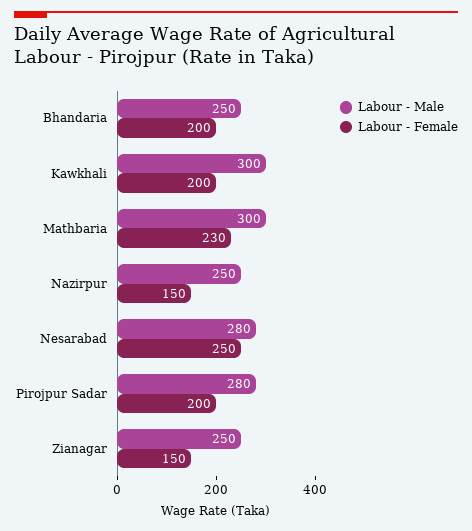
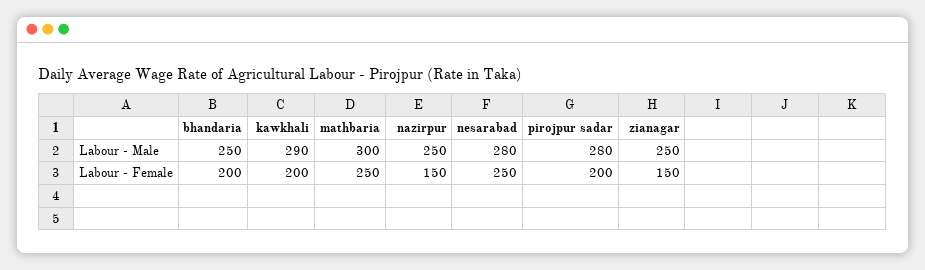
  {
    "Labour - Male": {
      "Bhandaria": 250,
-     "Kawkhali": 300,
+     "Kawkhali": 290,
      "Mathbaria": 300,
      "Nazirpur": 250,
      "Nesarabad": 280,
      "Pirojpur Sadar": 280,
      "Zianagar": 250
    },
    "Labour - Female": {
      "Bhandaria": 200,
      "Kawkhali": 200,
-     "Mathbaria": 230,
+     "Mathbaria": 250,
      "Nazirpur": 150,
      "Nesarabad": 250,
      "Pirojpur Sadar": 200,
      "Zianagar": 150
    }
  }

